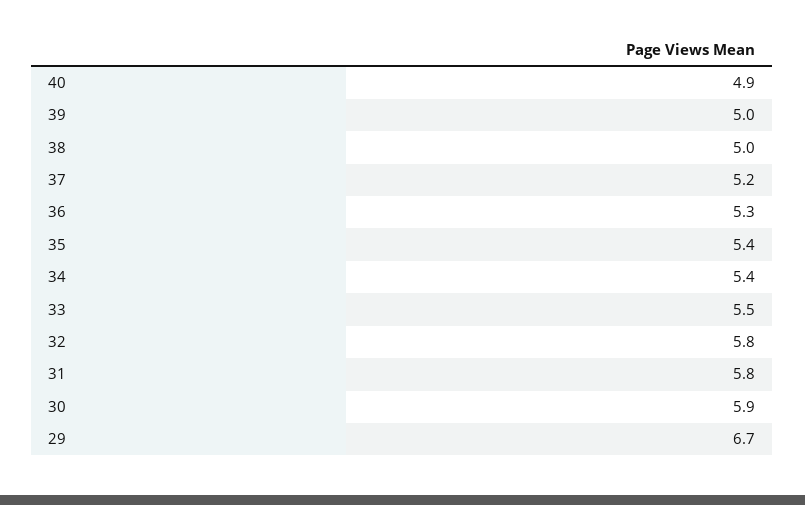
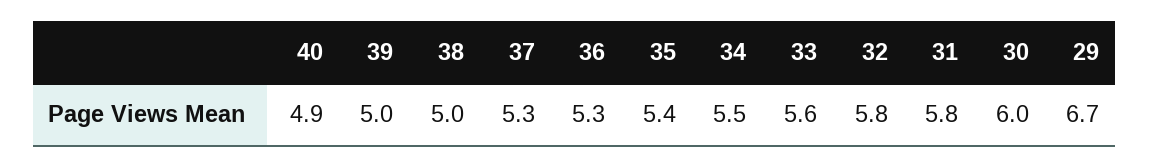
  {
    "40": 4.9,
    "39": 5,
    "38": 5,
-   "37": 5.2,
+   "37": 5.3,
    "36": 5.3,
    "35": 5.4,
-   "34": 5.4,
+   "34": 5.5,
-   "33": 5.5,
+   "33": 5.6,
    "32": 5.8,
    "31": 5.8,
-   "30": 5.9,
+   "30": 6,
    "29": 6.7
  }

